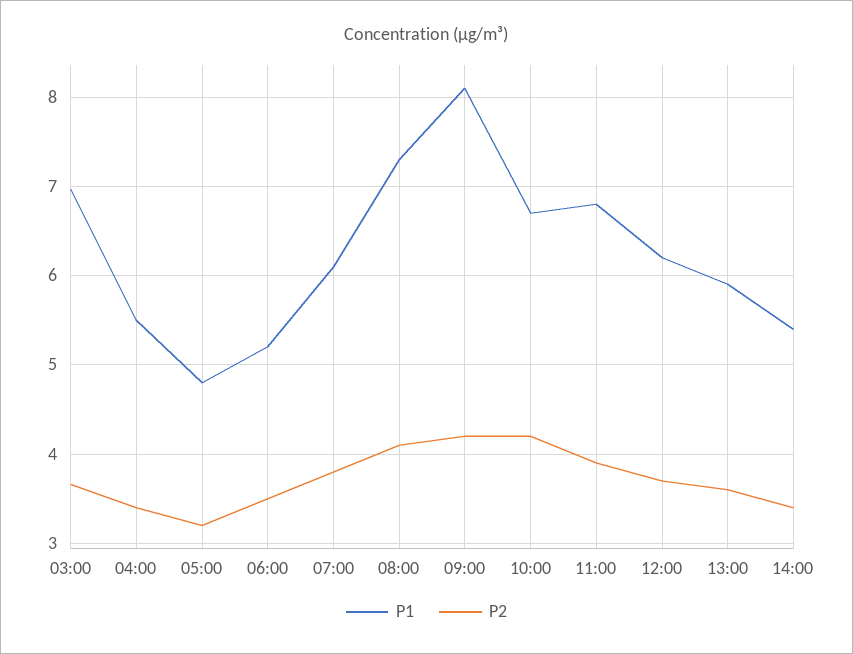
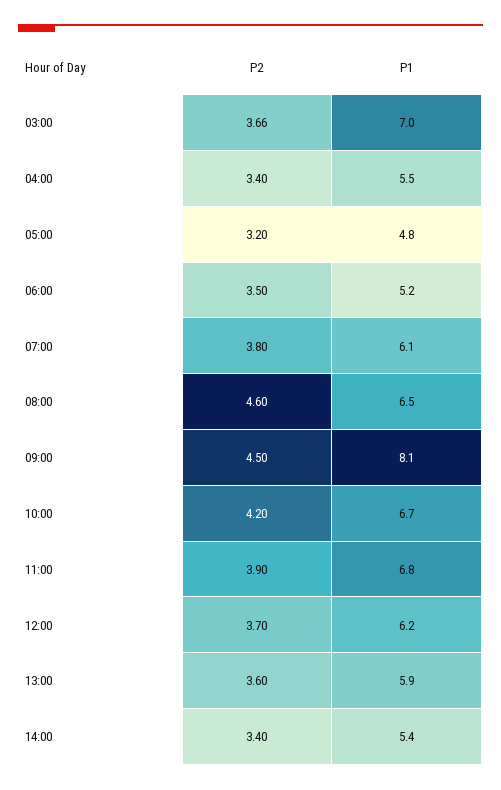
  {
    "P1": {
      "03:00": 7,
      "04:00": 5.5,
      "05:00": 4.8,
      "06:00": 5.2,
      "07:00": 6.1,
-     "08:00": 7.3,
+     "08:00": 6.5,
      "09:00": 8.1,
      "10:00": 6.7,
      "11:00": 6.8,
      "12:00": 6.2,
      "13:00": 5.9,
      "14:00": 5.4
    },
    "P2": {
      "03:00": 3.66,
      "04:00": 3.4,
      "05:00": 3.2,
      "06:00": 3.5,
      "07:00": 3.8,
-     "08:00": 4.1,
+     "08:00": 4.6,
-     "09:00": 4.2,
+     "09:00": 4.5,
      "10:00": 4.2,
      "11:00": 3.9,
      "12:00": 3.7,
      "13:00": 3.6,
      "14:00": 3.4
    }
  }

